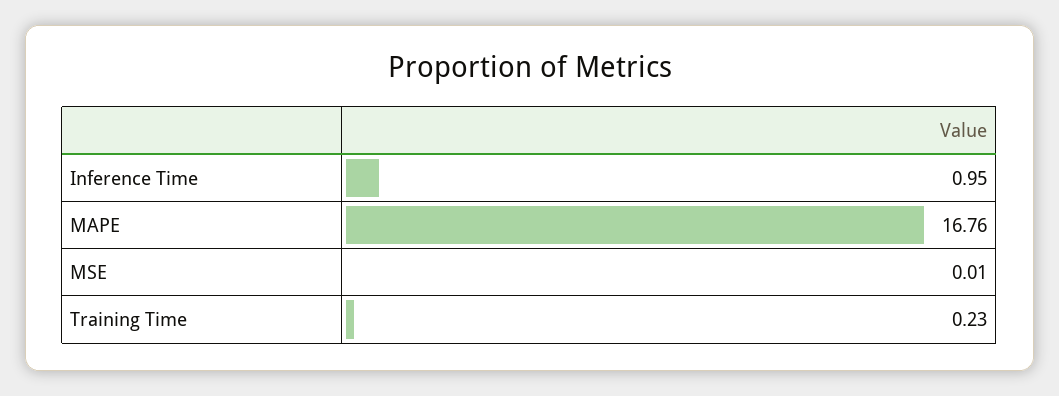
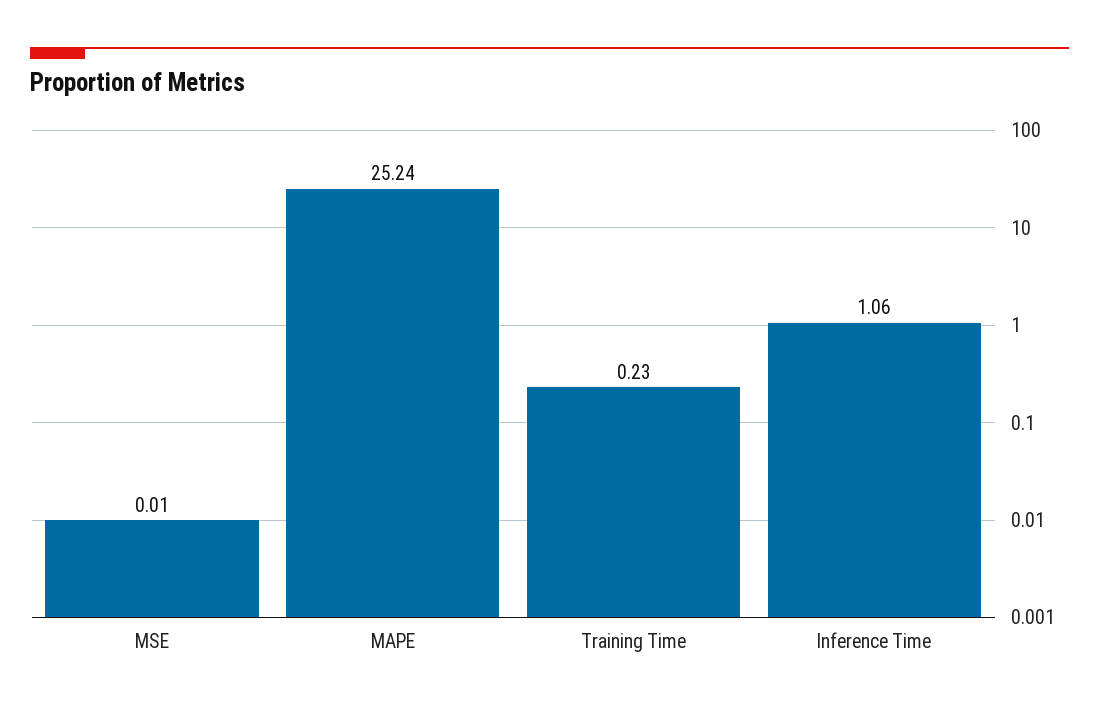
  {
-   "Inference Time": 0.95,
+   "Inference Time": 1.06,
-   "MAPE": 16.76,
+   "MAPE": 25.24,
    "MSE": 0.01,
    "Training Time": 0.23
  }

